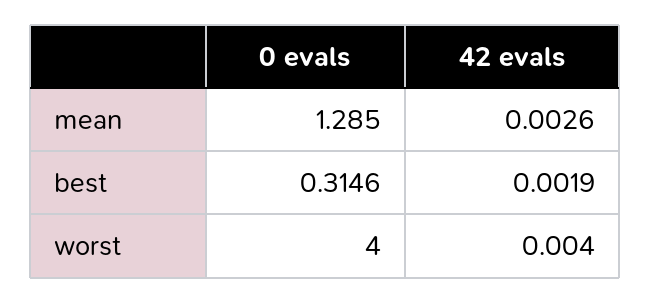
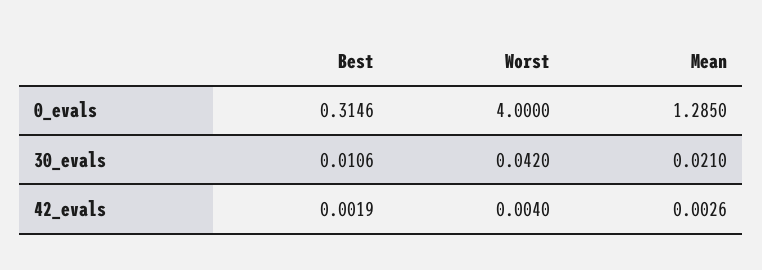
  {
    "0 evals": {
      "mean": 1.285,
      "best": 0.3146,
      "worst": 4
    },
    "42 evals": {
      "mean": 0.0026,
      "best": 0.0019,
      "worst": 0.004
-   }
+   },
+   "30_evals": {
+     "best": 0.0106,
+     "worst": 0.042,
+     "mean": 0.021
+   }
  }

